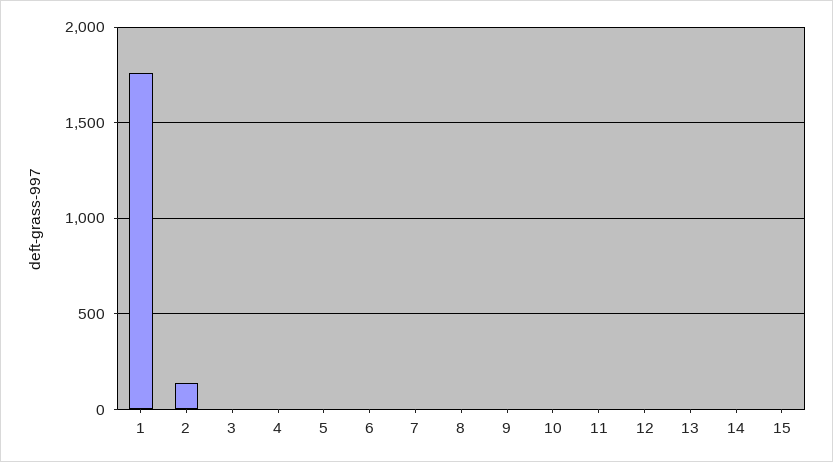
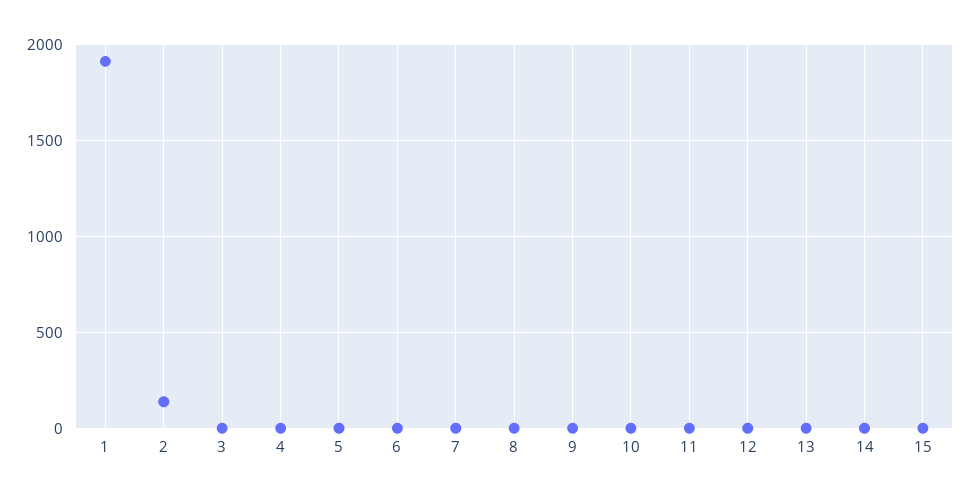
  {
-   "1": 1750,
+   "1": 1900,
    "2": 150,
    "3": 0,
    "4": 0,
    "5": 0,
    "6": 0,
    "7": 0,
    "8": 0,
    "9": 0,
    "10": 0,
    "11": 0,
    "12": 0,
    "13": 0,
    "14": 0,
    "15": 0
  }

